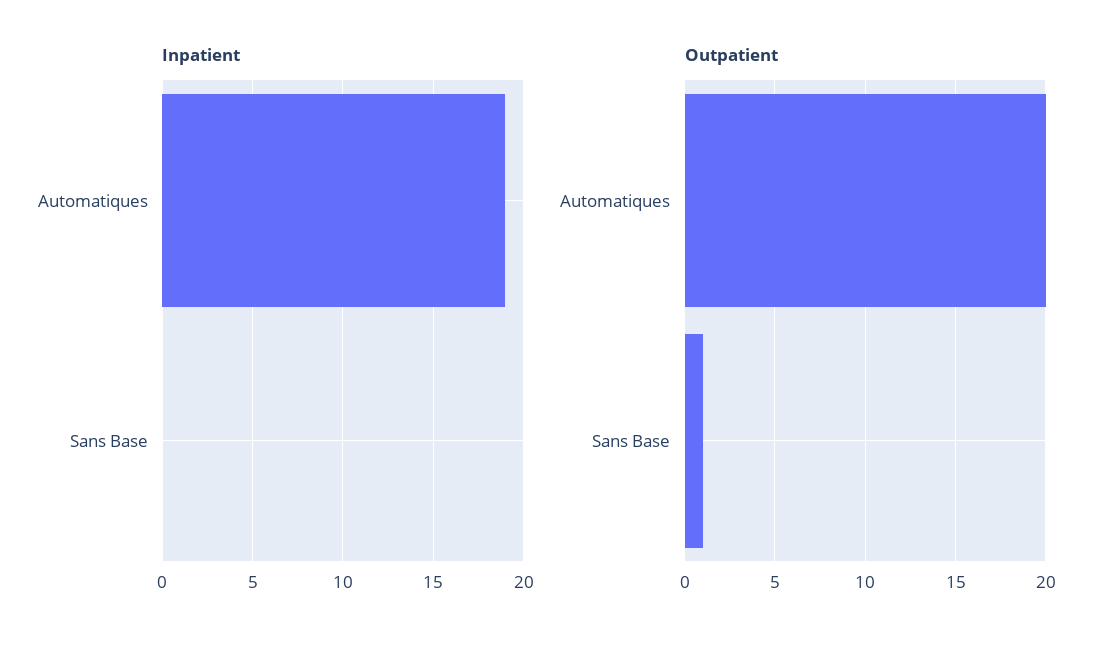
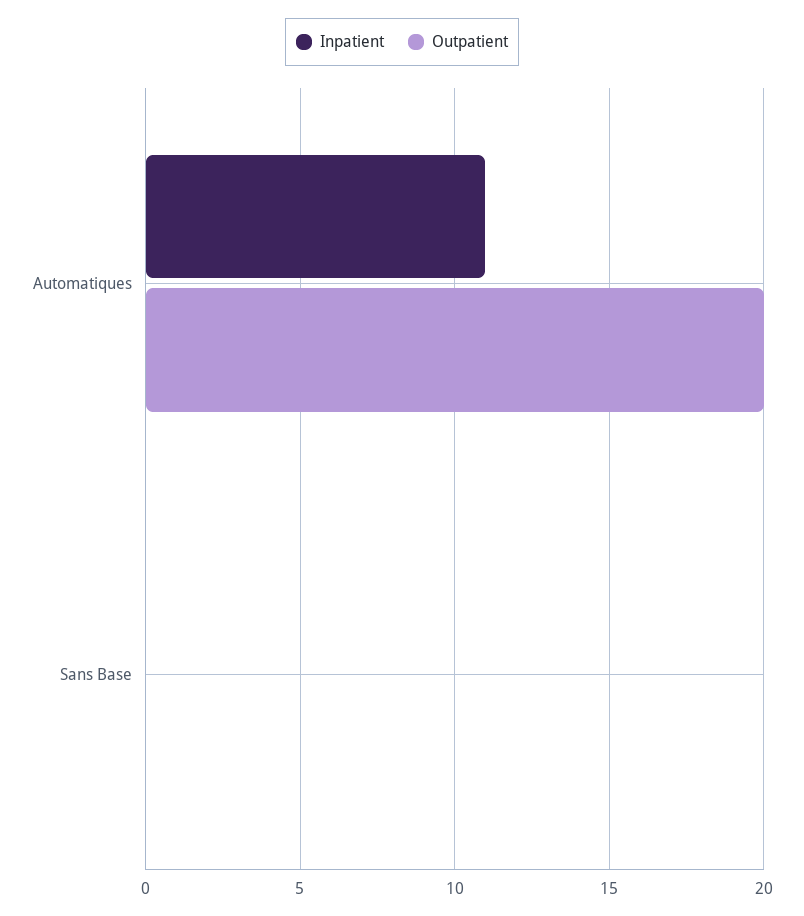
  {
    "Inpatient": {
-     "Automatiques": 19,
+     "Automatiques": 11,
      "Sans Base": 0
    },
    "Outpatient": {
      "Automatiques": 20,
-     "Sans Base": 1
+     "Sans Base": 0
    }
  }

